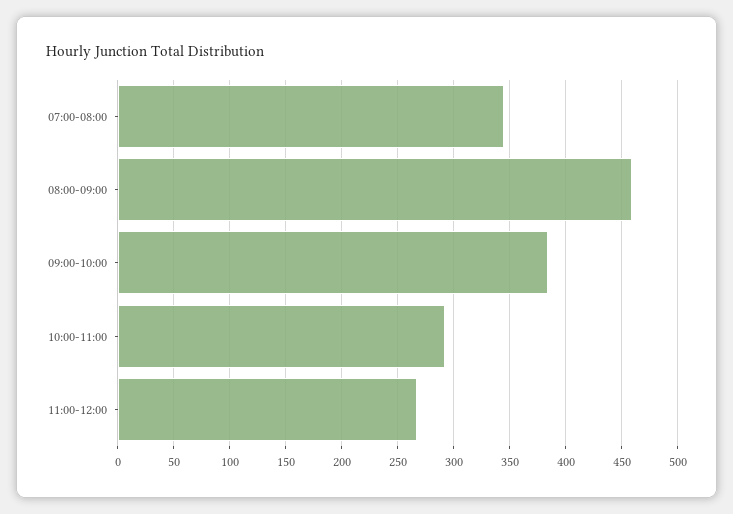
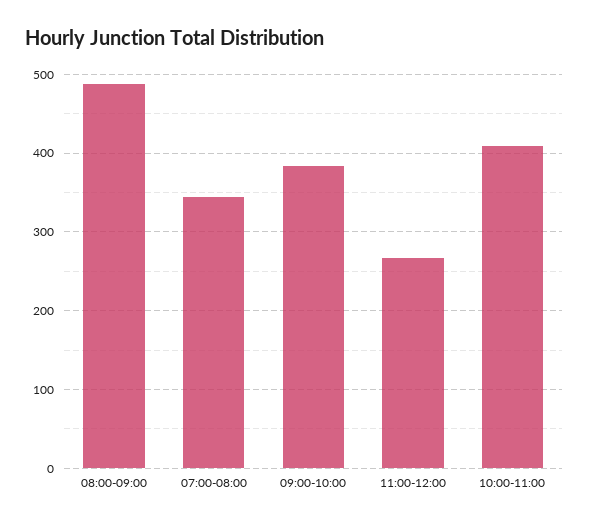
  {
    "07:00-08:00": 350,
-   "08:00-09:00": 460,
+   "08:00-09:00": 490,
    "09:00-10:00": 380,
-   "10:00-11:00": 290,
+   "10:00-11:00": 410,
    "11:00-12:00": 270
  }

